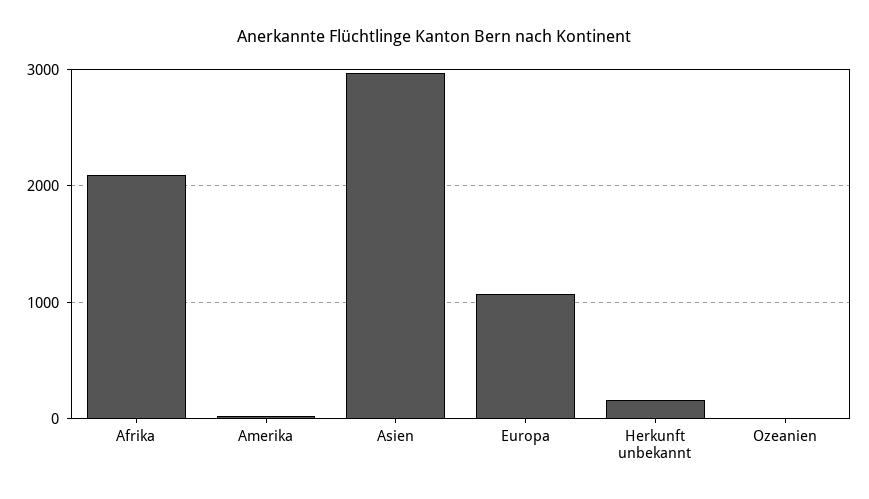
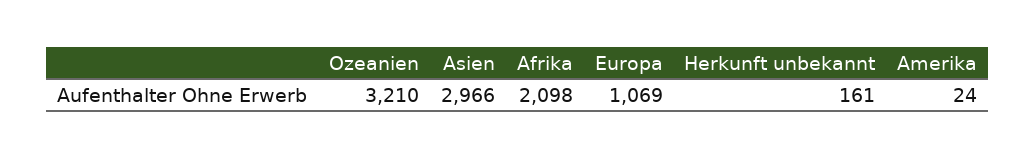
  {
    "Afrika": 2098,
    "Amerika": 24,
    "Asien": 2966,
    "Europa": 1069,
    "Herkunft unbekannt": 161,
-   "Ozeanien": 0
+   "Ozeanien": 3210
  }

